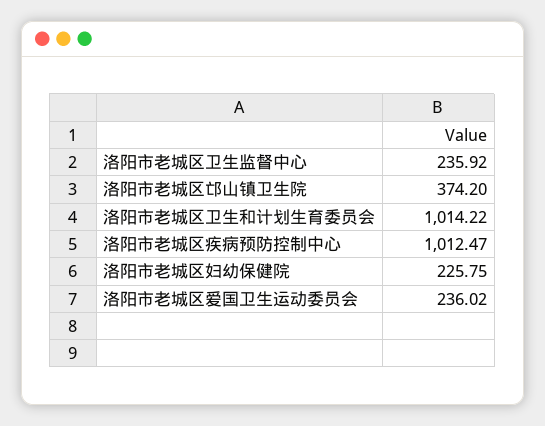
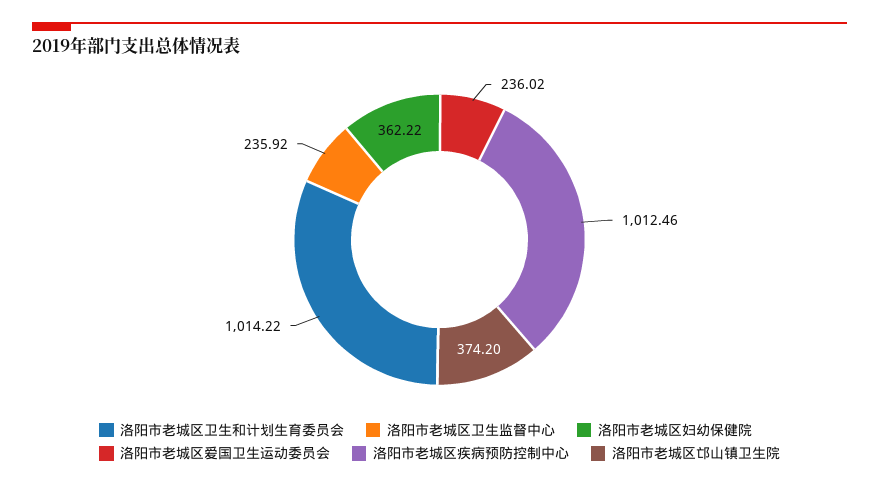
  {
    "洛阳市老城区卫生监督中心": 235.92,
    "洛阳市老城区邙山镇卫生院": 374.2,
    "洛阳市老城区卫生和计划生育委员会": 1014.22,
-   "洛阳市老城区疾病预防控制中心": 1012.47,
+   "洛阳市老城区疾病预防控制中心": 1012.46,
-   "洛阳市老城区妇幼保健院": 225.75,
+   "洛阳市老城区妇幼保健院": 362.22,
    "洛阳市老城区爱国卫生运动委员会": 236.02
  }

